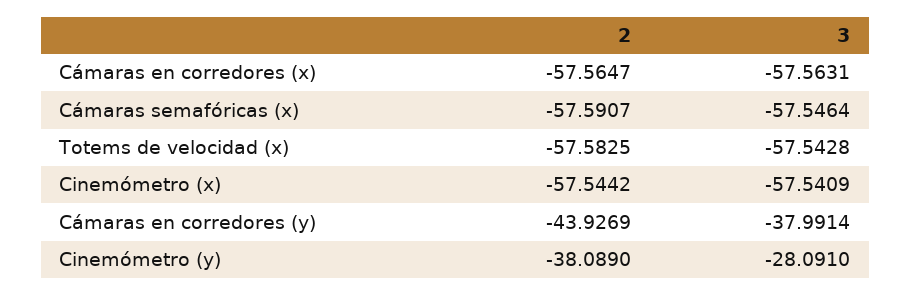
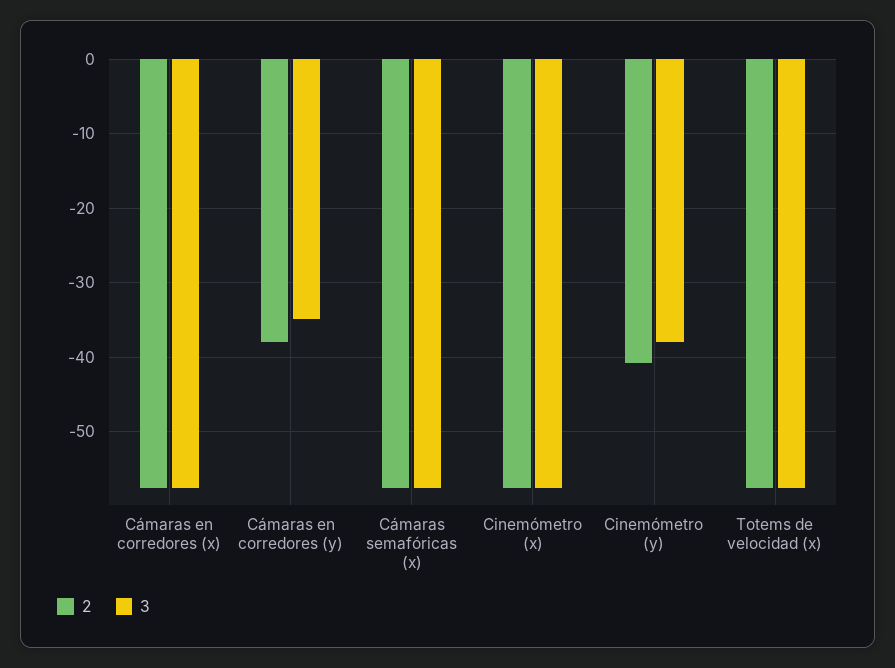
  {
    "2": {
      "Cámaras en corredores (x)": -57.5647,
      "Cámaras semafóricas (x)": -57.5907,
      "Totems de velocidad (x)": -57.5825,
      "Cinemómetro (x)": -57.5442,
-     "Cámaras en corredores (y)": -43.9269,
+     "Cámaras en corredores (y)": -38,
-     "Cinemómetro (y)": -38.089
+     "Cinemómetro (y)": -41
    },
    "3": {
      "Cámaras en corredores (x)": -57.5631,
      "Cámaras semafóricas (x)": -57.5464,
      "Totems de velocidad (x)": -57.5428,
      "Cinemómetro (x)": -57.5409,
-     "Cámaras en corredores (y)": -37.9914,
+     "Cámaras en corredores (y)": -35,
-     "Cinemómetro (y)": -28.091
+     "Cinemómetro (y)": -38
    }
  }

